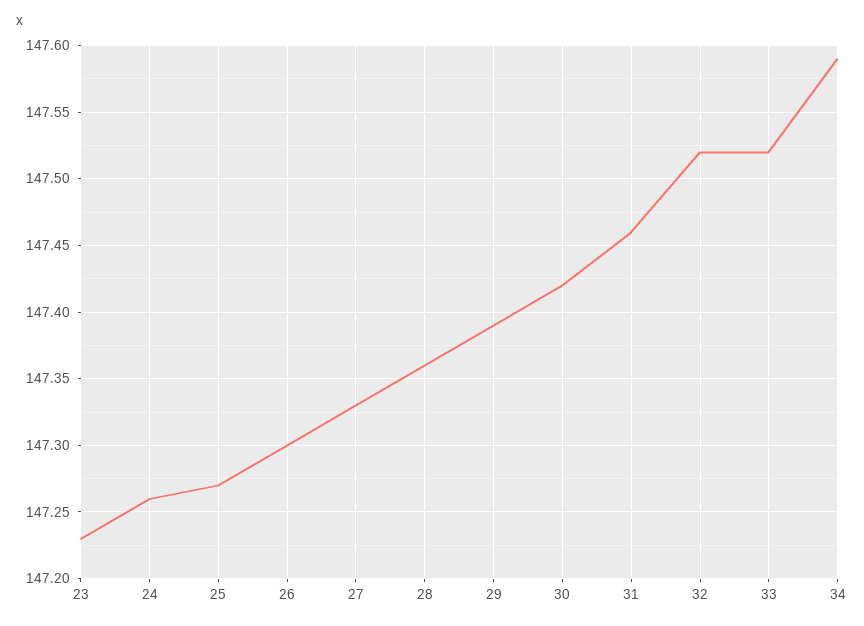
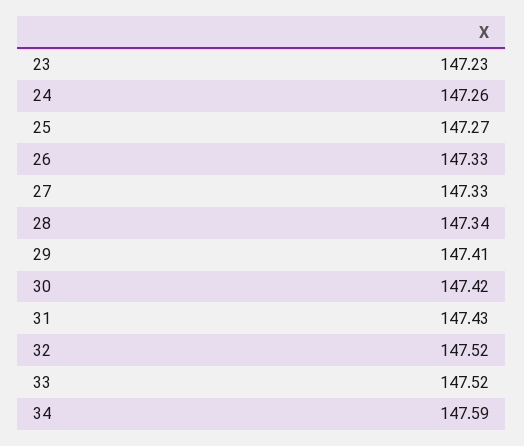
  {
    "23": 147.23,
    "24": 147.26,
    "25": 147.27,
-   "26": 147.3,
+   "26": 147.33,
    "27": 147.33,
-   "28": 147.36,
+   "28": 147.34,
-   "29": 147.39,
+   "29": 147.41,
    "30": 147.42,
-   "31": 147.46,
+   "31": 147.43,
    "32": 147.52,
    "33": 147.52,
    "34": 147.59
  }

